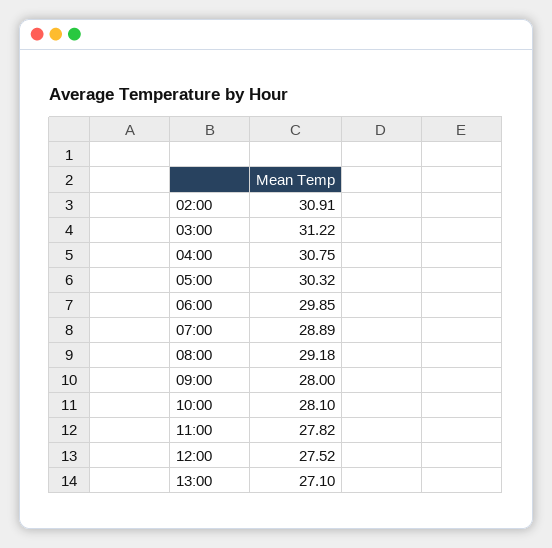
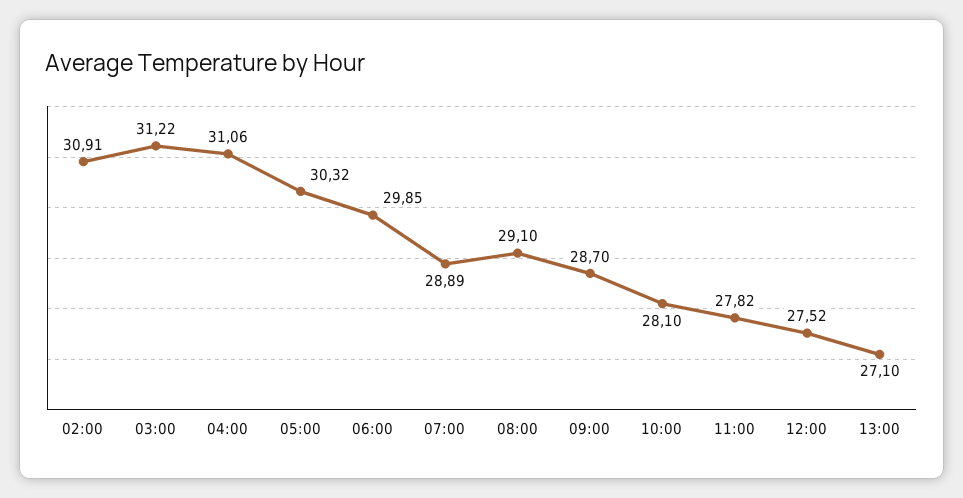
  {
    "02:00": 30.91,
    "03:00": 31.22,
-   "04:00": 30.75,
+   "04:00": 31.06,
    "05:00": 30.32,
    "06:00": 29.85,
    "07:00": 28.89,
-   "08:00": 29.18,
+   "08:00": 29.1,
-   "09:00": 28,
+   "09:00": 28.7,
    "10:00": 28.1,
    "11:00": 27.82,
    "12:00": 27.52,
    "13:00": 27.1
  }

